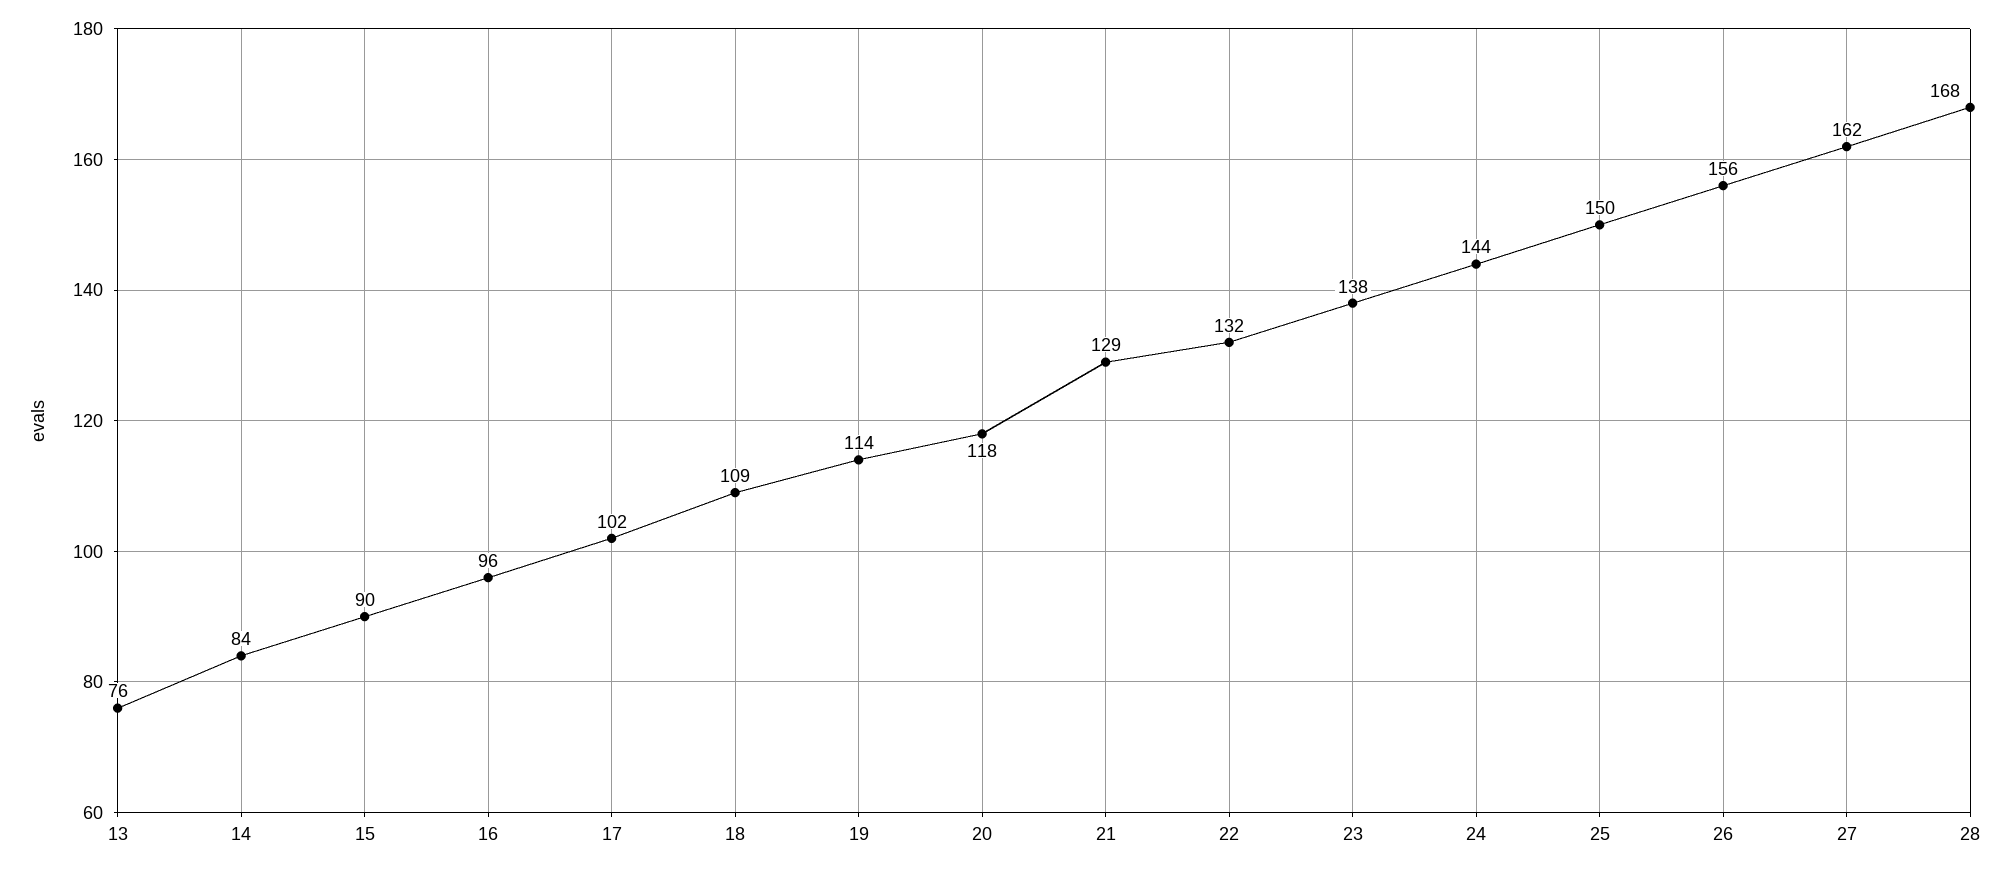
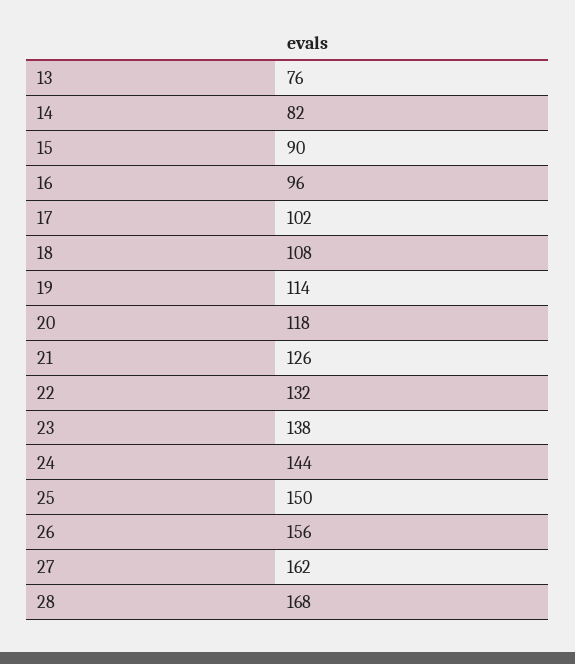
  {
    "13": 76,
-   "14": 84,
+   "14": 82,
    "15": 90,
    "16": 96,
    "17": 102,
-   "18": 109,
+   "18": 108,
    "19": 114,
    "20": 118,
-   "21": 129,
+   "21": 126,
    "22": 132,
    "23": 138,
    "24": 144,
    "25": 150,
    "26": 156,
    "27": 162,
    "28": 168
  }

